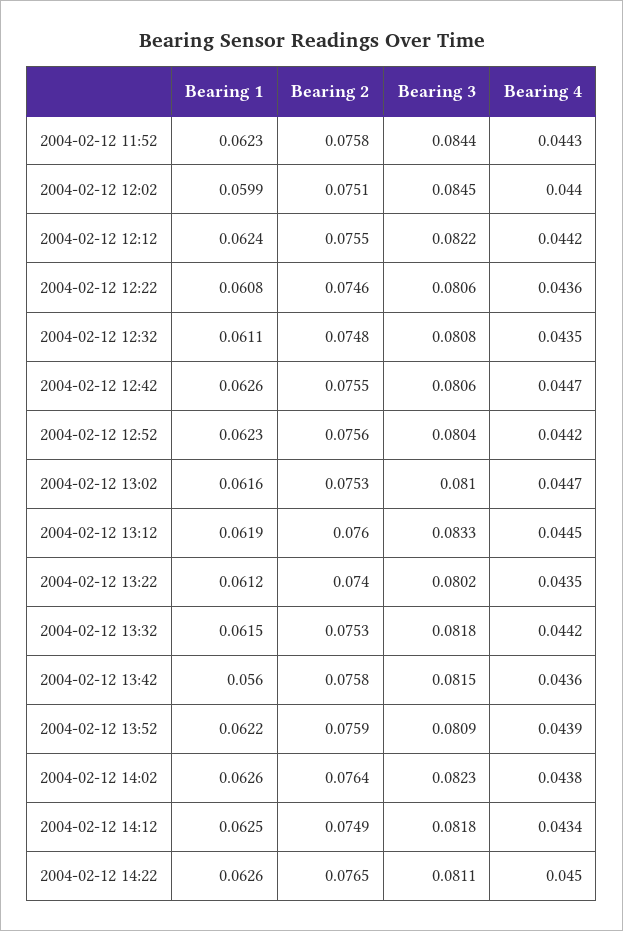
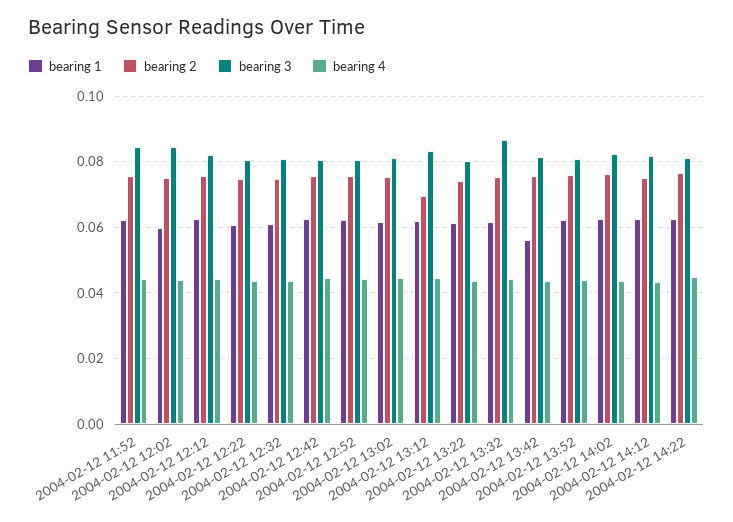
  {
    "Bearing 1": {
      "2004-02-12 11:52": 0.0623,
      "2004-02-12 12:02": 0.0599,
      "2004-02-12 12:12": 0.0624,
      "2004-02-12 12:22": 0.0608,
      "2004-02-12 12:32": 0.0611,
      "2004-02-12 12:42": 0.0626,
      "2004-02-12 12:52": 0.0623,
      "2004-02-12 13:02": 0.0616,
      "2004-02-12 13:12": 0.0619,
      "2004-02-12 13:22": 0.0612,
      "2004-02-12 13:32": 0.0615,
      "2004-02-12 13:42": 0.056,
      "2004-02-12 13:52": 0.0622,
      "2004-02-12 14:02": 0.0626,
      "2004-02-12 14:12": 0.0625,
      "2004-02-12 14:22": 0.0626
    },
    "Bearing 2": {
      "2004-02-12 11:52": 0.0758,
      "2004-02-12 12:02": 0.0751,
      "2004-02-12 12:12": 0.0755,
      "2004-02-12 12:22": 0.0746,
      "2004-02-12 12:32": 0.0748,
      "2004-02-12 12:42": 0.0755,
      "2004-02-12 12:52": 0.0756,
      "2004-02-12 13:02": 0.0753,
-     "2004-02-12 13:12": 0.076,
+     "2004-02-12 13:12": 0.07,
      "2004-02-12 13:22": 0.074,
      "2004-02-12 13:32": 0.0753,
      "2004-02-12 13:42": 0.0758,
      "2004-02-12 13:52": 0.0759,
      "2004-02-12 14:02": 0.0764,
      "2004-02-12 14:12": 0.0749,
      "2004-02-12 14:22": 0.0765
    },
    "Bearing 3": {
      "2004-02-12 11:52": 0.0844,
      "2004-02-12 12:02": 0.0845,
      "2004-02-12 12:12": 0.0822,
      "2004-02-12 12:22": 0.0806,
      "2004-02-12 12:32": 0.0808,
      "2004-02-12 12:42": 0.0806,
      "2004-02-12 12:52": 0.0804,
      "2004-02-12 13:02": 0.081,
      "2004-02-12 13:12": 0.0833,
      "2004-02-12 13:22": 0.0802,
-     "2004-02-12 13:32": 0.0818,
+     "2004-02-12 13:32": 0.086,
      "2004-02-12 13:42": 0.0815,
      "2004-02-12 13:52": 0.0809,
      "2004-02-12 14:02": 0.0823,
      "2004-02-12 14:12": 0.0818,
      "2004-02-12 14:22": 0.0811
    },
    "Bearing 4": {
      "2004-02-12 11:52": 0.0443,
      "2004-02-12 12:02": 0.044,
      "2004-02-12 12:12": 0.0442,
      "2004-02-12 12:22": 0.0436,
      "2004-02-12 12:32": 0.0435,
      "2004-02-12 12:42": 0.0447,
      "2004-02-12 12:52": 0.0442,
      "2004-02-12 13:02": 0.0447,
      "2004-02-12 13:12": 0.0445,
      "2004-02-12 13:22": 0.0435,
      "2004-02-12 13:32": 0.0442,
      "2004-02-12 13:42": 0.0436,
      "2004-02-12 13:52": 0.0439,
      "2004-02-12 14:02": 0.0438,
      "2004-02-12 14:12": 0.0434,
      "2004-02-12 14:22": 0.045
    }
  }

